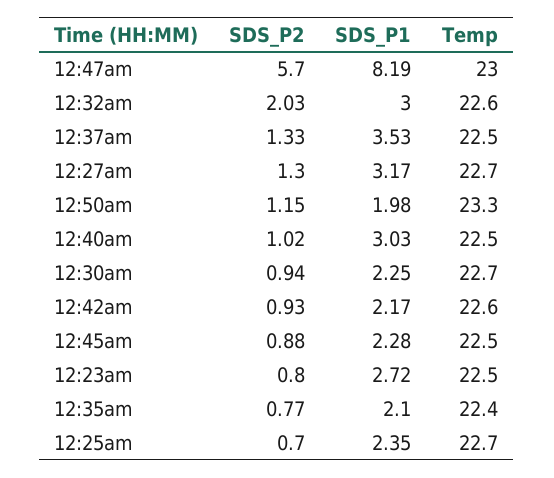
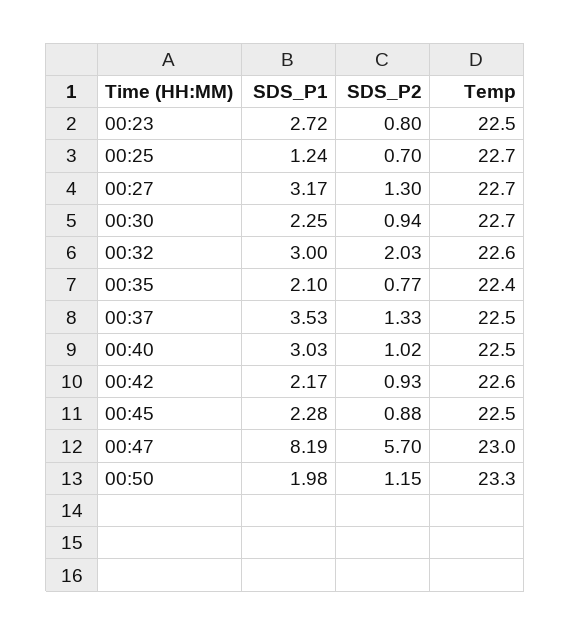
  {
    "SDS_P2": {
      "12:47am": 5.7,
      "12:32am": 2.03,
      "12:37am": 1.33,
      "12:27am": 1.3,
      "12:50am": 1.15,
      "12:40am": 1.02,
      "12:30am": 0.94,
      "12:42am": 0.93,
      "12:45am": 0.88,
      "12:23am": 0.8,
      "12:35am": 0.77,
      "12:25am": 0.7
    },
    "SDS_P1": {
      "12:47am": 8.19,
      "12:32am": 3,
      "12:37am": 3.53,
      "12:27am": 3.17,
      "12:50am": 1.98,
      "12:40am": 3.03,
      "12:30am": 2.25,
      "12:42am": 2.17,
      "12:45am": 2.28,
      "12:23am": 2.72,
      "12:35am": 2.1,
-     "12:25am": 2.35
+     "12:25am": 1.24
    },
    "Temp": {
      "12:47am": 23,
      "12:32am": 22.6,
      "12:37am": 22.5,
      "12:27am": 22.7,
      "12:50am": 23.3,
      "12:40am": 22.5,
      "12:30am": 22.7,
      "12:42am": 22.6,
      "12:45am": 22.5,
      "12:23am": 22.5,
      "12:35am": 22.4,
      "12:25am": 22.7
    }
  }

